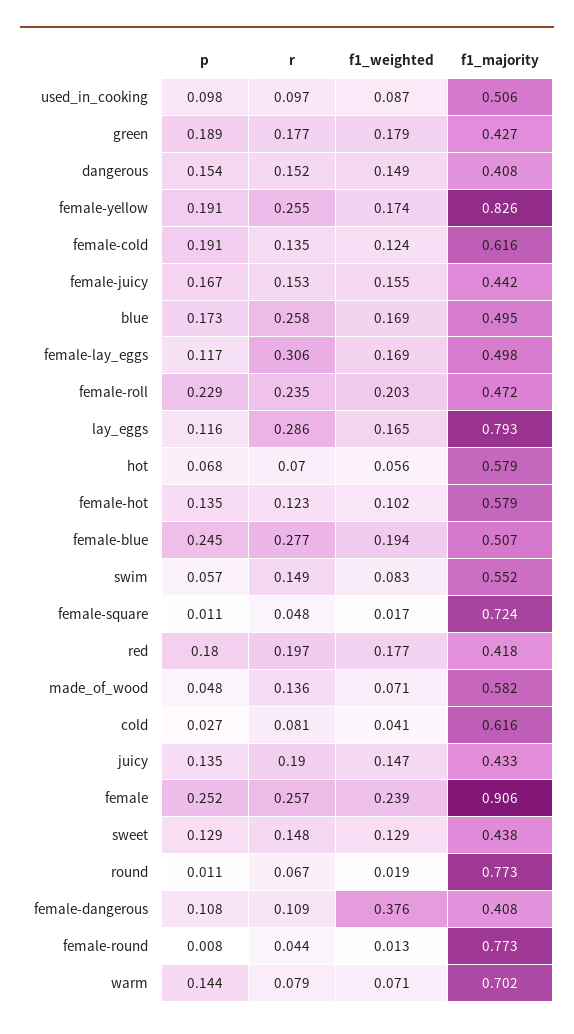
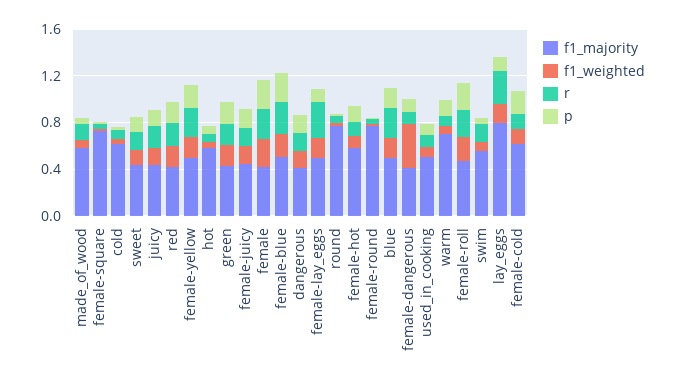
  {
    "p": {
      "used_in_cooking": 0.098,
      "green": 0.189,
      "dangerous": 0.154,
      "female-yellow": 0.191,
      "female-cold": 0.191,
      "female-juicy": 0.167,
      "blue": 0.173,
      "female-lay_eggs": 0.117,
      "female-roll": 0.229,
      "lay_eggs": 0.116,
      "hot": 0.068,
      "female-hot": 0.135,
      "female-blue": 0.245,
      "swim": 0.057,
      "female-square": 0.011,
      "red": 0.18,
      "made_of_wood": 0.048,
      "cold": 0.027,
      "juicy": 0.135,
      "female": 0.252,
      "sweet": 0.129,
      "round": 0.011,
      "female-dangerous": 0.108,
      "female-round": 0.008,
      "warm": 0.144
    },
    "r": {
      "used_in_cooking": 0.097,
      "green": 0.177,
      "dangerous": 0.152,
      "female-yellow": 0.255,
      "female-cold": 0.135,
      "female-juicy": 0.153,
      "blue": 0.258,
      "female-lay_eggs": 0.306,
      "female-roll": 0.235,
      "lay_eggs": 0.286,
      "hot": 0.07,
      "female-hot": 0.123,
      "female-blue": 0.277,
      "swim": 0.149,
      "female-square": 0.048,
      "red": 0.197,
      "made_of_wood": 0.136,
      "cold": 0.081,
      "juicy": 0.19,
      "female": 0.257,
      "sweet": 0.148,
      "round": 0.067,
      "female-dangerous": 0.109,
      "female-round": 0.044,
      "warm": 0.079
    },
    "f1_weighted": {
      "used_in_cooking": 0.087,
      "green": 0.179,
      "dangerous": 0.149,
      "female-yellow": 0.174,
      "female-cold": 0.124,
      "female-juicy": 0.155,
      "blue": 0.169,
      "female-lay_eggs": 0.169,
      "female-roll": 0.203,
      "lay_eggs": 0.165,
      "hot": 0.056,
      "female-hot": 0.102,
      "female-blue": 0.194,
      "swim": 0.083,
      "female-square": 0.017,
      "red": 0.177,
      "made_of_wood": 0.071,
      "cold": 0.041,
      "juicy": 0.147,
      "female": 0.239,
      "sweet": 0.129,
      "round": 0.019,
      "female-dangerous": 0.376,
      "female-round": 0.013,
      "warm": 0.071
    },
    "f1_majority": {
      "used_in_cooking": 0.506,
      "green": 0.427,
      "dangerous": 0.408,
-     "female-yellow": 0.826,
+     "female-yellow": 0.5,
      "female-cold": 0.616,
      "female-juicy": 0.442,
      "blue": 0.495,
      "female-lay_eggs": 0.498,
      "female-roll": 0.472,
      "lay_eggs": 0.793,
      "hot": 0.579,
      "female-hot": 0.579,
      "female-blue": 0.507,
      "swim": 0.552,
      "female-square": 0.724,
      "red": 0.418,
      "made_of_wood": 0.582,
      "cold": 0.616,
      "juicy": 0.433,
-     "female": 0.906,
+     "female": 0.4,
      "sweet": 0.438,
      "round": 0.773,
      "female-dangerous": 0.408,
      "female-round": 0.773,
      "warm": 0.702
    }
  }

